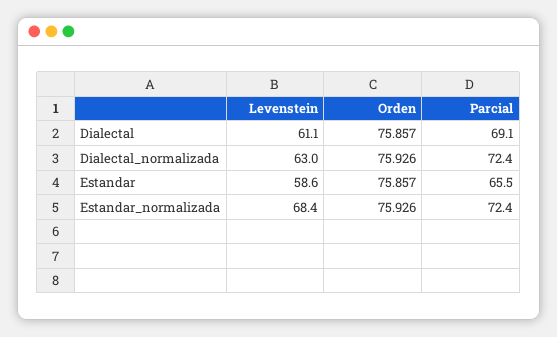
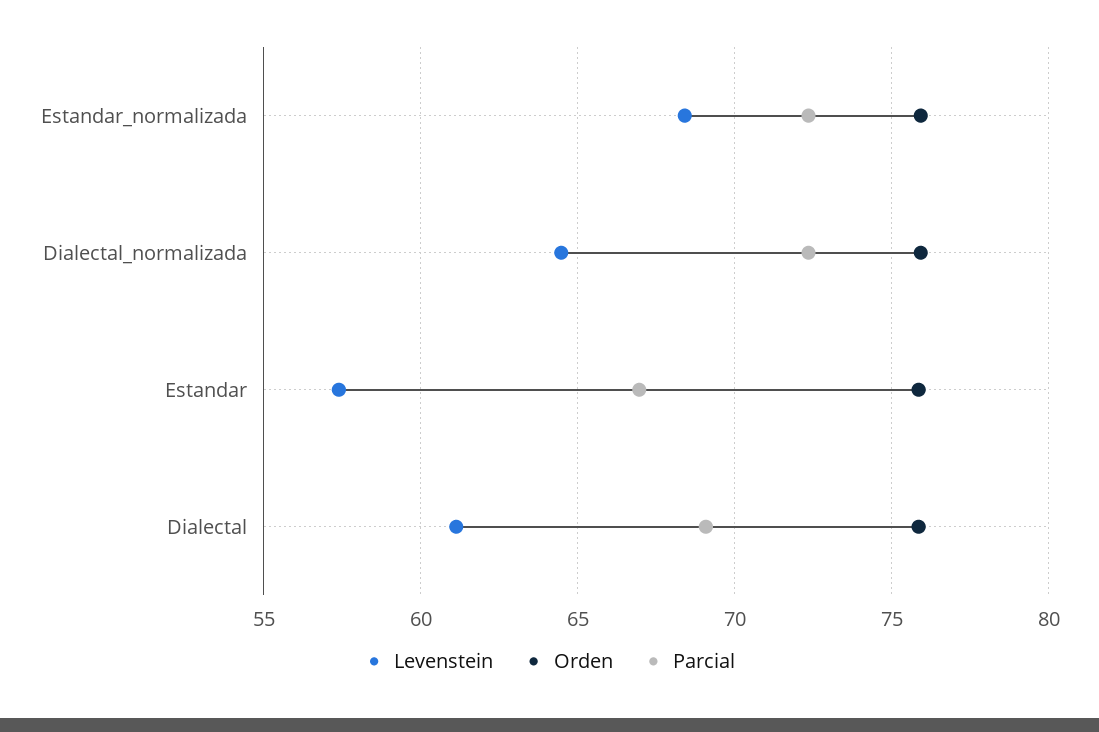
  {
    "Levenstein": {
      "Dialectal": 61.1,
-     "Dialectal_normalizada": 63,
+     "Dialectal_normalizada": 64.5,
-     "Estandar": 58.6,
+     "Estandar": 57.5,
      "Estandar_normalizada": 68.4
    },
    "Orden": {
      "Dialectal": 75.857,
      "Dialectal_normalizada": 75.926,
      "Estandar": 75.857,
      "Estandar_normalizada": 75.926
    },
    "Parcial": {
      "Dialectal": 69.1,
      "Dialectal_normalizada": 72.4,
-     "Estandar": 65.5,
+     "Estandar": 67,
      "Estandar_normalizada": 72.4
    }
  }

